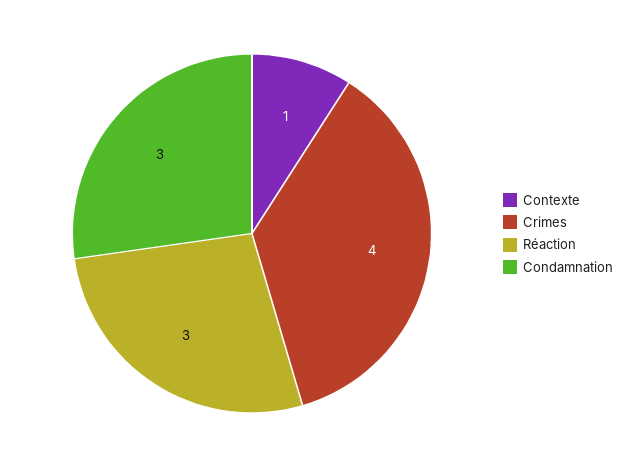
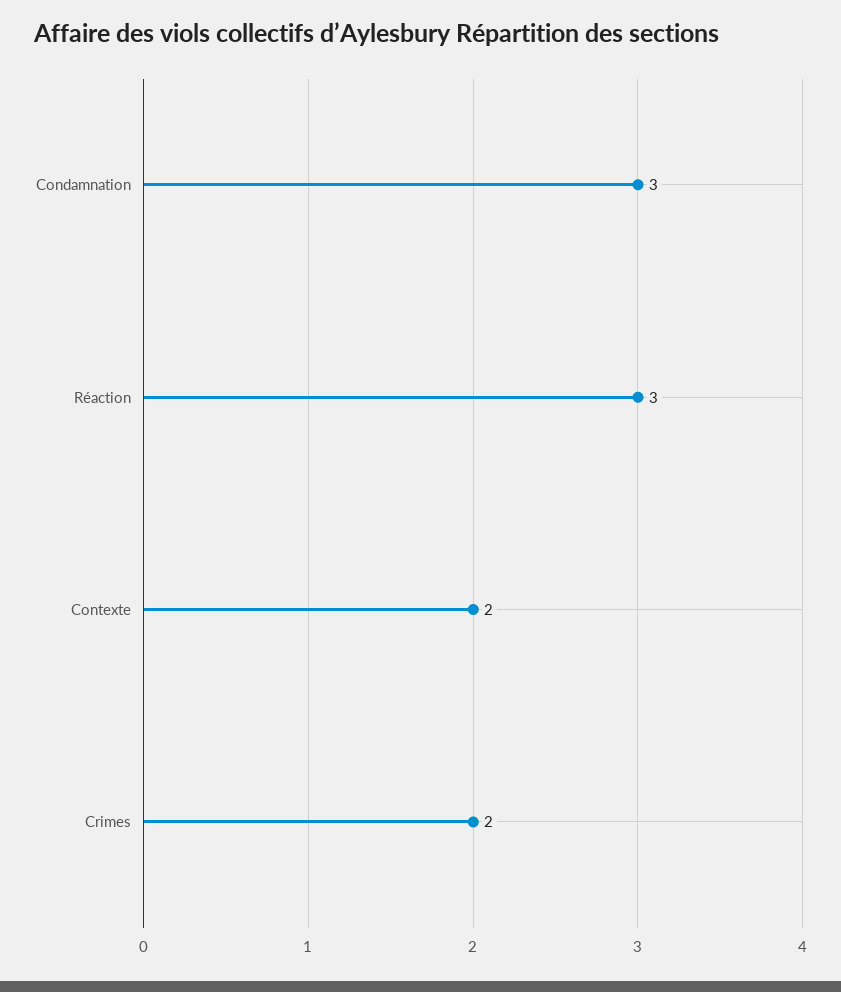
  {
-   "Contexte": 1,
+   "Contexte": 2,
-   "Crimes": 4,
+   "Crimes": 2,
    "Réaction": 3,
    "Condamnation": 3
  }

